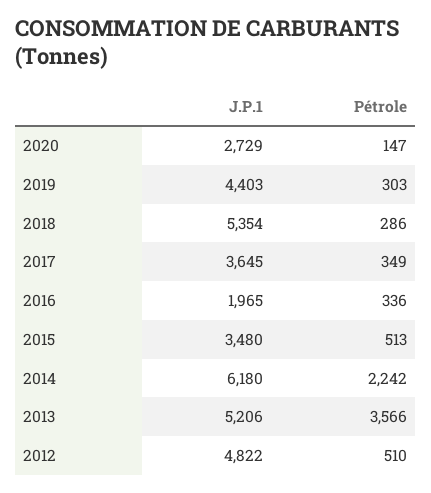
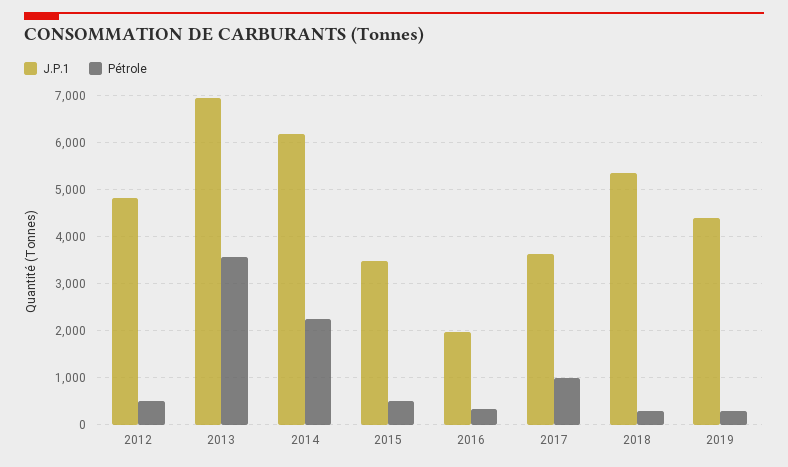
  {
    "J.P.1": {
-     "2020": 2729,
      "2019": 4403,
      "2018": 5354,
      "2017": 3645,
      "2016": 1965,
      "2015": 3480,
      "2014": 6180,
-     "2013": 5206,
+     "2013": 7000,
      "2012": 4822
    },
    "Pétrole": {
-     "2020": 147,
      "2019": 303,
      "2018": 286,
-     "2017": 349,
+     "2017": 1000,
      "2016": 336,
      "2015": 513,
      "2014": 2242,
      "2013": 3566,
      "2012": 510
    }
  }

